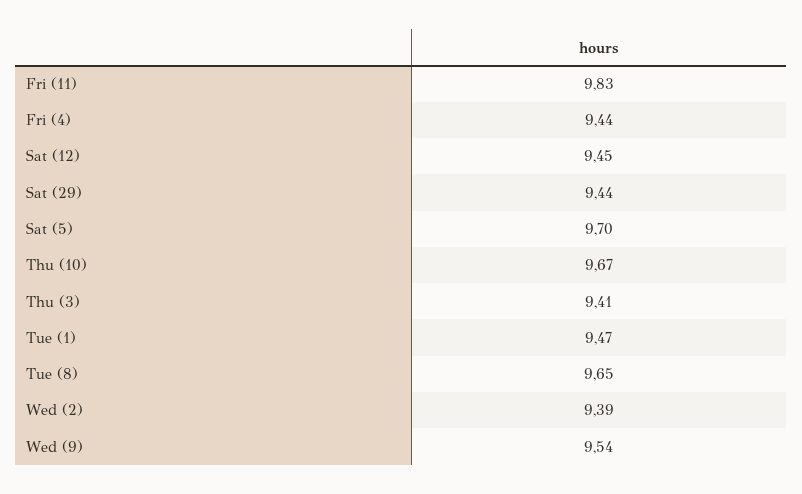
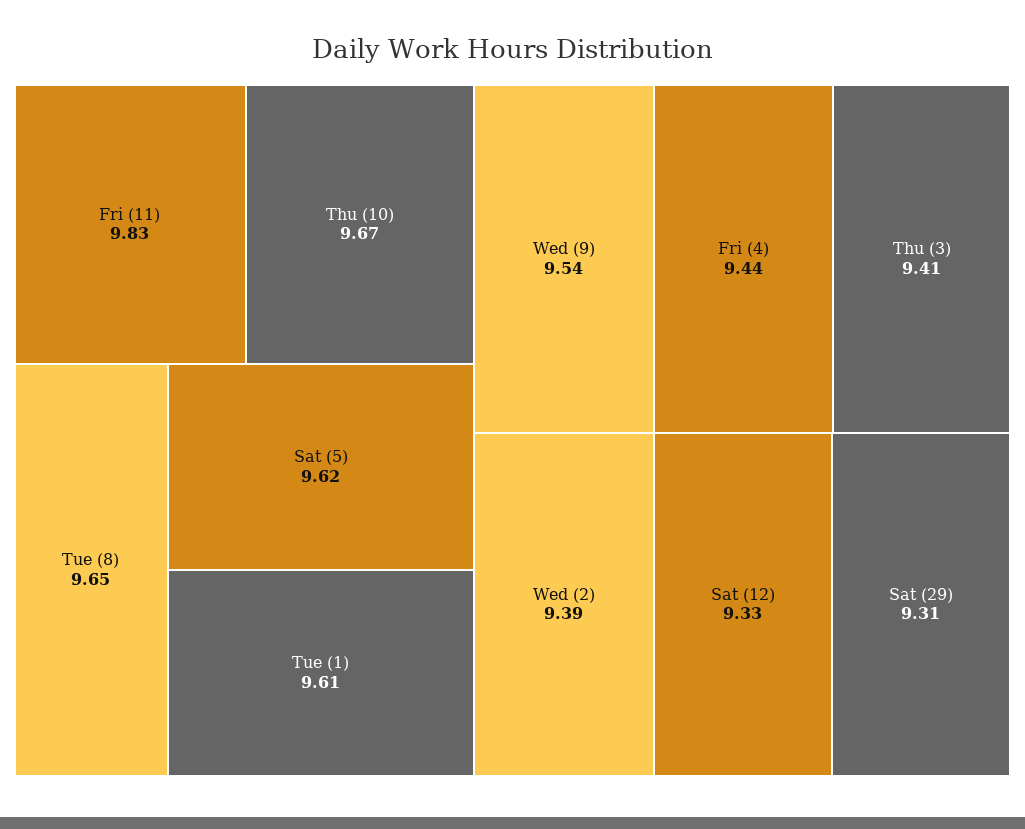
  {
    "Fri (11)": 9.83,
    "Fri (4)": 9.44,
-   "Sat (12)": 9.45,
+   "Sat (12)": 9.33,
-   "Sat (29)": 9.44,
+   "Sat (29)": 9.31,
-   "Sat (5)": 9.7,
+   "Sat (5)": 9.62,
    "Thu (10)": 9.67,
    "Thu (3)": 9.41,
-   "Tue (1)": 9.47,
+   "Tue (1)": 9.61,
    "Tue (8)": 9.65,
    "Wed (2)": 9.39,
    "Wed (9)": 9.54
  }

